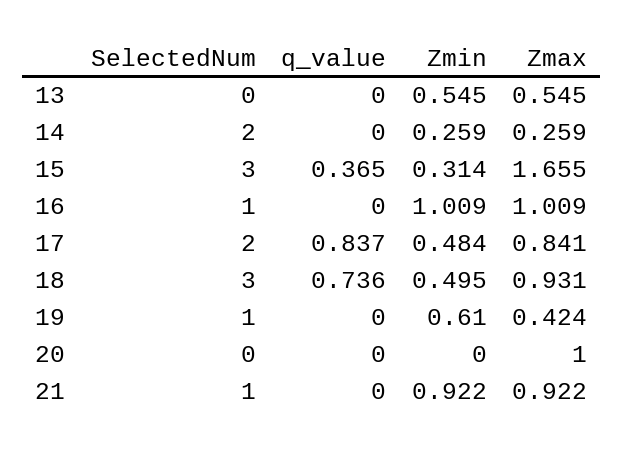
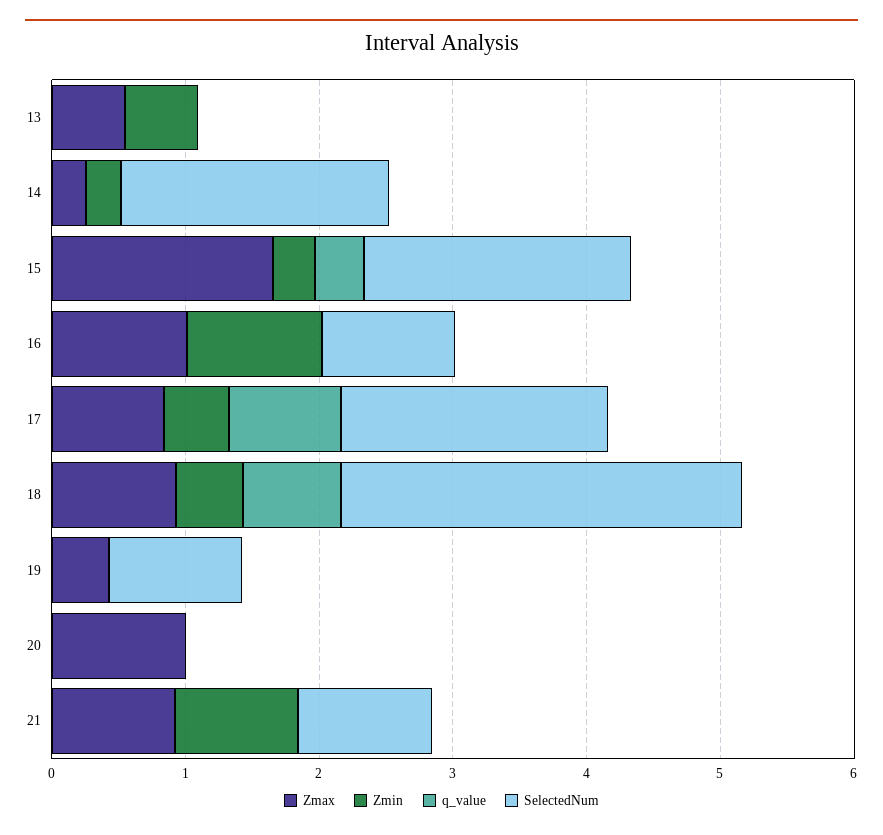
  {
    "SelectedNum": {
      "13": 0,
      "14": 2,
-     "15": 3,
+     "15": 2,
      "16": 1,
      "17": 2,
      "18": 3,
      "19": 1,
      "20": 0,
      "21": 1
    },
    "q_value": {
      "13": 0,
      "14": 0,
      "15": 0.365,
      "16": 0,
      "17": 0.837,
      "18": 0.736,
      "19": 0,
      "20": 0,
      "21": 0
    },
    "Zmin": {
      "13": 0.545,
      "14": 0.259,
      "15": 0.314,
      "16": 1.009,
      "17": 0.484,
      "18": 0.495,
-     "19": 0.61,
+     "19": 0,
      "20": 0,
      "21": 0.922
    },
    "Zmax": {
      "13": 0.545,
      "14": 0.259,
      "15": 1.655,
      "16": 1.009,
      "17": 0.841,
      "18": 0.931,
      "19": 0.424,
      "20": 1,
      "21": 0.922
    }
  }

